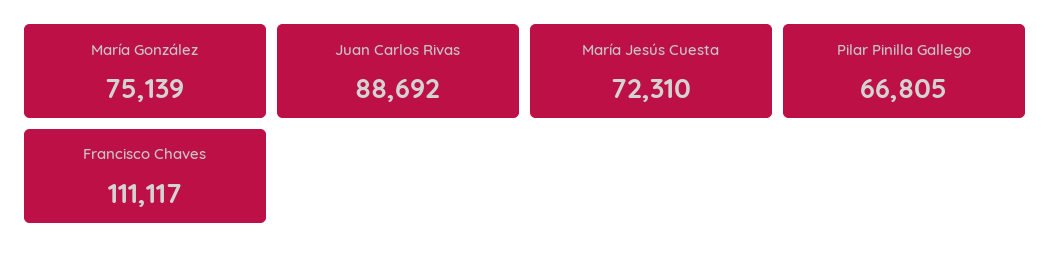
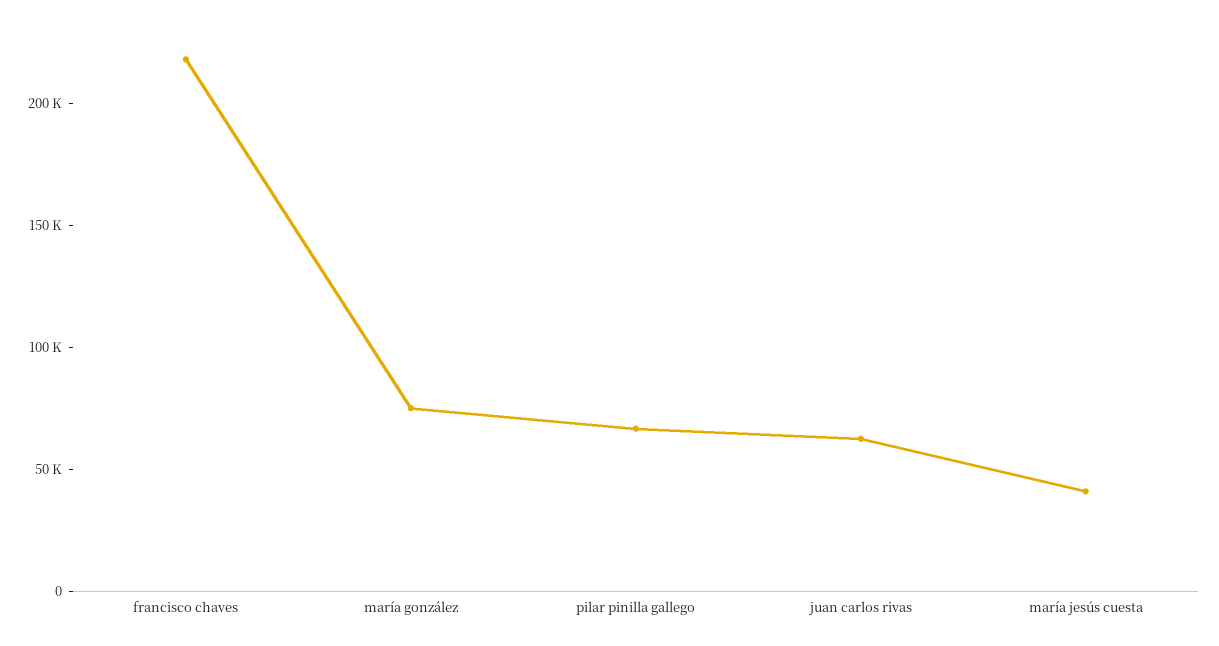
  {
    "María González": 75139,
-   "Juan Carlos Rivas": 88692,
+   "Juan Carlos Rivas": 60000,
-   "María Jesús Cuesta": 72310,
+   "María Jesús Cuesta": 40000,
    "Pilar Pinilla Gallego": 66805,
-   "Francisco Chaves": 111117
+   "Francisco Chaves": 220000
  }

